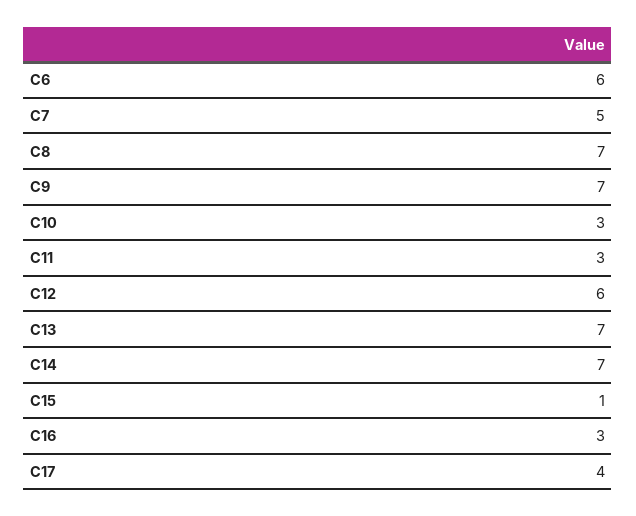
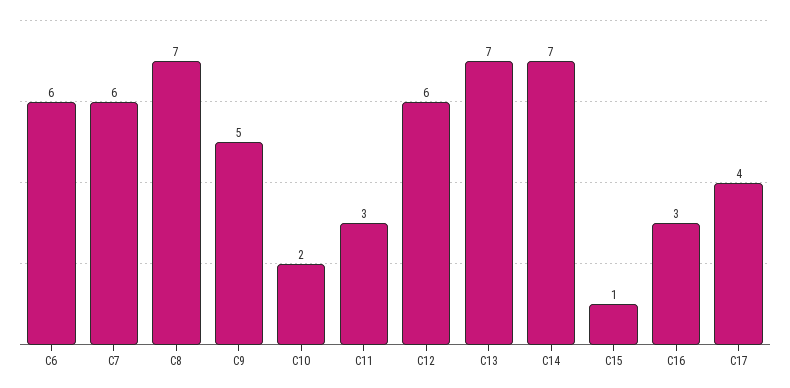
  {
    "C6": 6,
-   "C7": 5,
+   "C7": 6,
    "C8": 7,
-   "C9": 7,
+   "C9": 5,
-   "C10": 3,
+   "C10": 2,
    "C11": 3,
    "C12": 6,
    "C13": 7,
    "C14": 7,
    "C15": 1,
    "C16": 3,
    "C17": 4
  }

